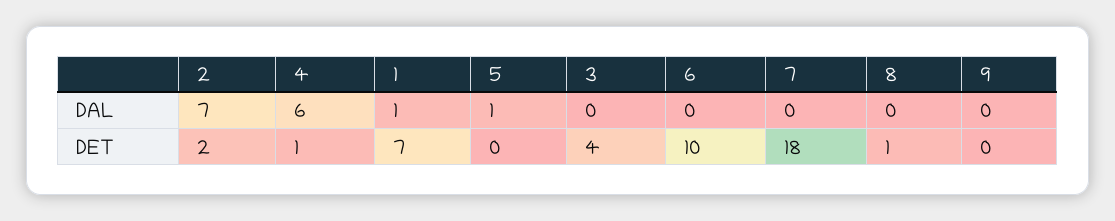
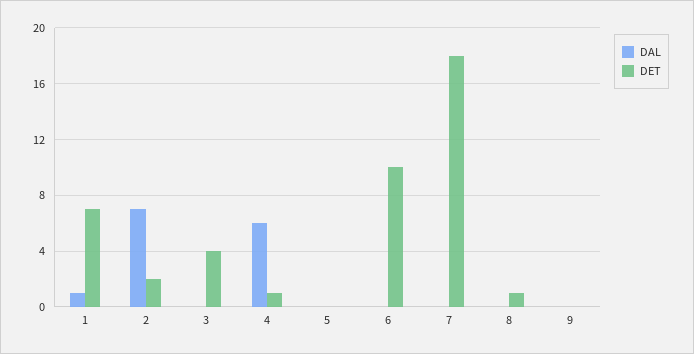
  {
    "DAL": {
      "2": 7,
      "4": 6,
      "1": 1,
-     "5": 1,
+     "5": 0,
      "3": 0,
      "6": 0,
      "7": 0,
      "8": 0,
      "9": 0
    },
    "DET": {
      "2": 2,
      "4": 1,
      "1": 7,
      "5": 0,
      "3": 4,
      "6": 10,
      "7": 18,
      "8": 1,
      "9": 0
    }
  }

